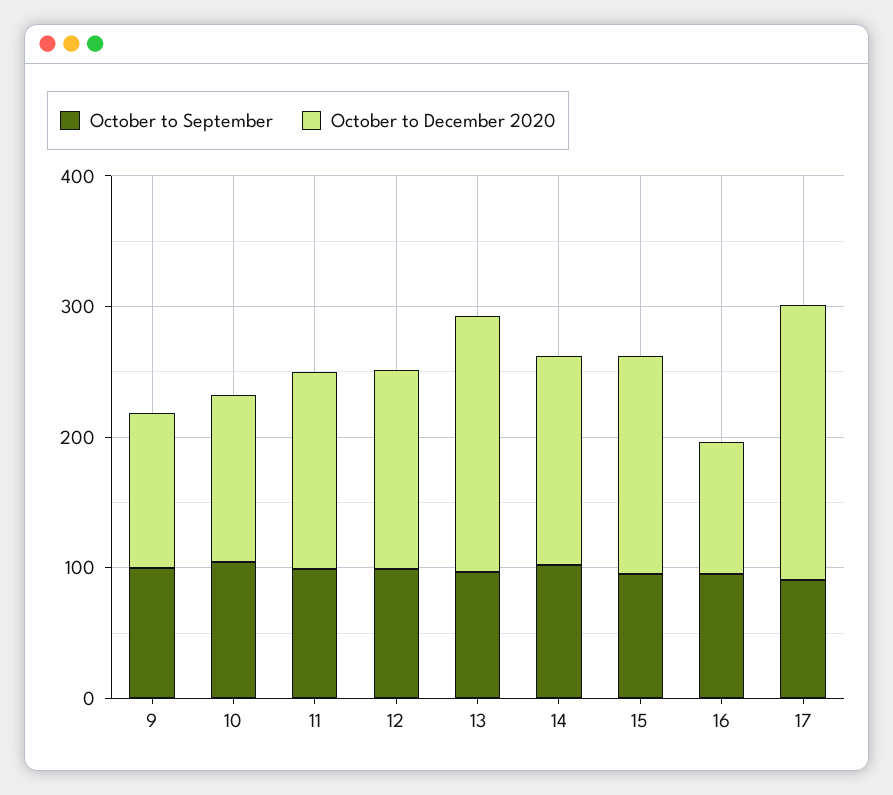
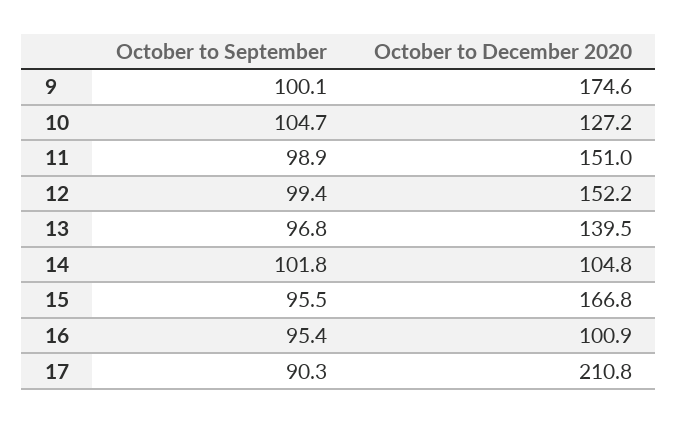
  {
    "October to September": {
      "9": 100.1,
      "10": 104.7,
      "11": 98.9,
      "12": 99.4,
      "13": 96.8,
      "14": 101.8,
      "15": 95.5,
      "16": 95.4,
      "17": 90.3
    },
    "October to December 2020": {
-     "9": 120,
+     "9": 174.6,
      "10": 127.2,
      "11": 151,
      "12": 152.2,
-     "13": 200,
+     "13": 139.5,
-     "14": 160,
+     "14": 104.8,
      "15": 166.8,
      "16": 100.9,
      "17": 210.8
    }
  }

